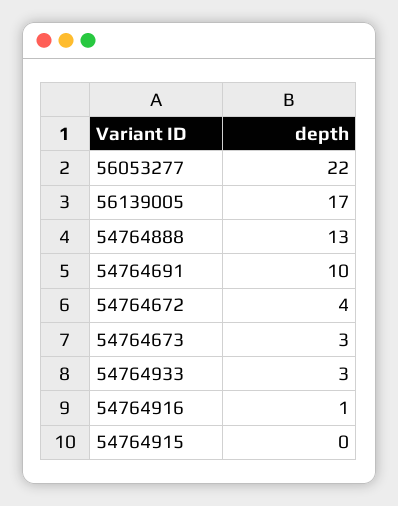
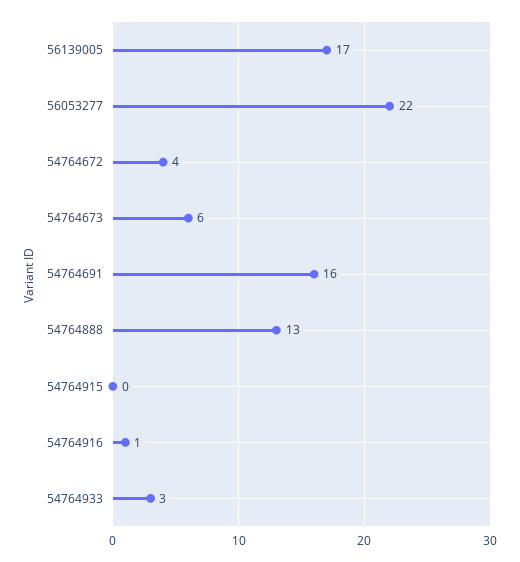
  {
    "56053277": 22,
    "56139005": 17,
    "54764888": 13,
-   "54764691": 10,
+   "54764691": 16,
    "54764672": 4,
-   "54764673": 3,
+   "54764673": 6,
    "54764933": 3,
    "54764916": 1,
    "54764915": 0
  }

